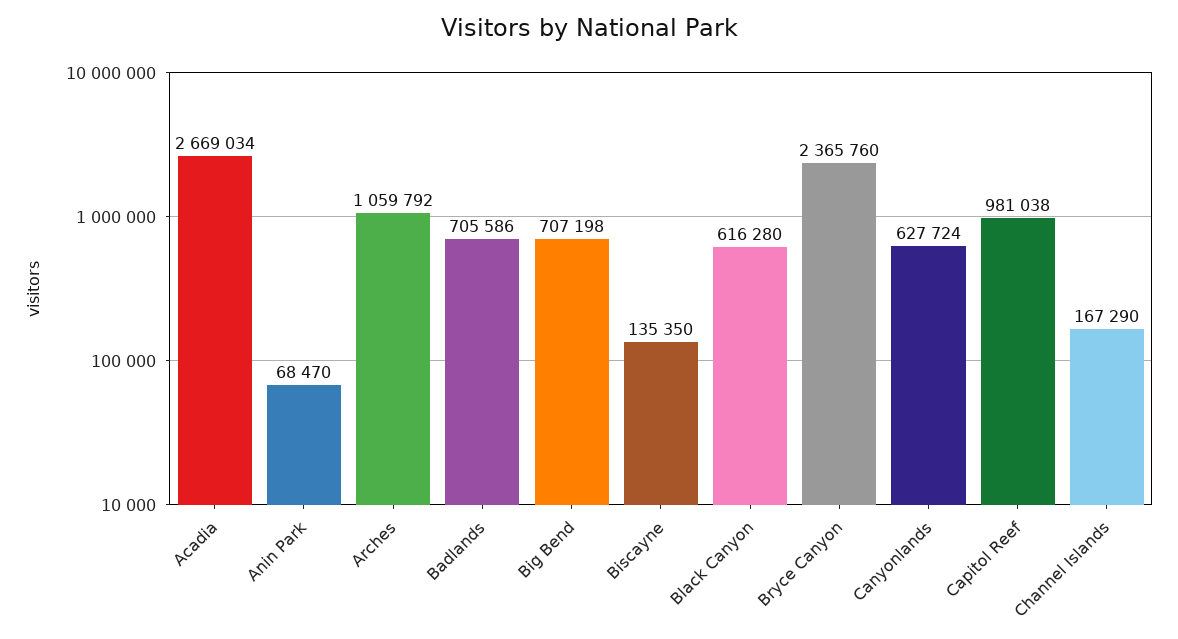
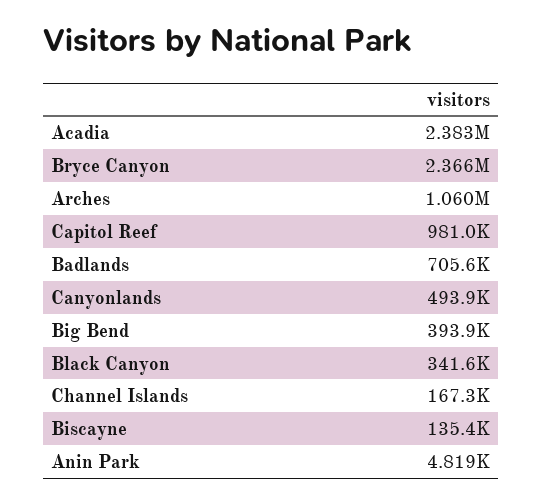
  {
-   "Acadia": 2669034,
+   "Acadia": 2383000,
-   "Anin Park": 68470,
+   "Anin Park": 4819,
    "Arches": 1059792,
    "Badlands": 705586,
-   "Big Bend": 707198,
+   "Big Bend": 393900,
    "Biscayne": 135350,
-   "Black Canyon": 616280,
+   "Black Canyon": 341600,
    "Bryce Canyon": 2365760,
-   "Canyonlands": 627724,
+   "Canyonlands": 493900,
    "Capitol Reef": 981038,
    "Channel Islands": 167290
  }

